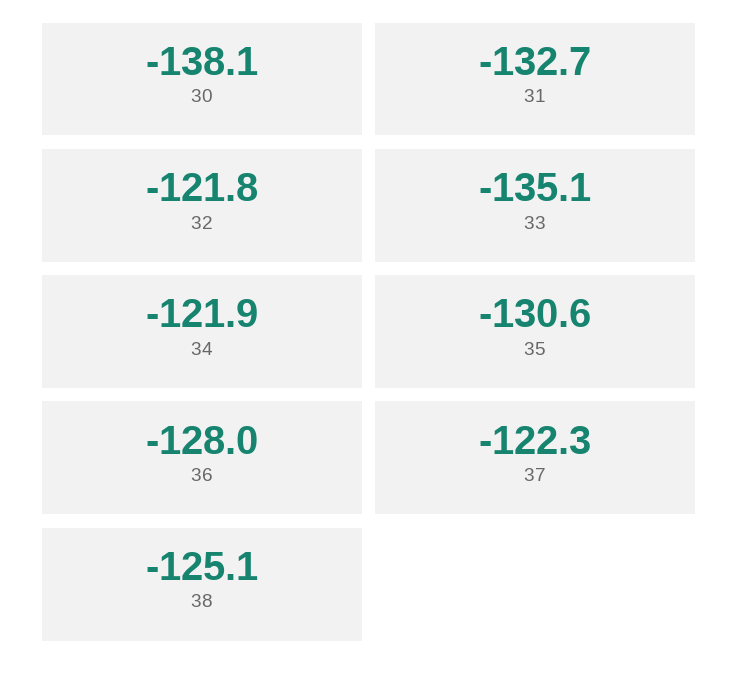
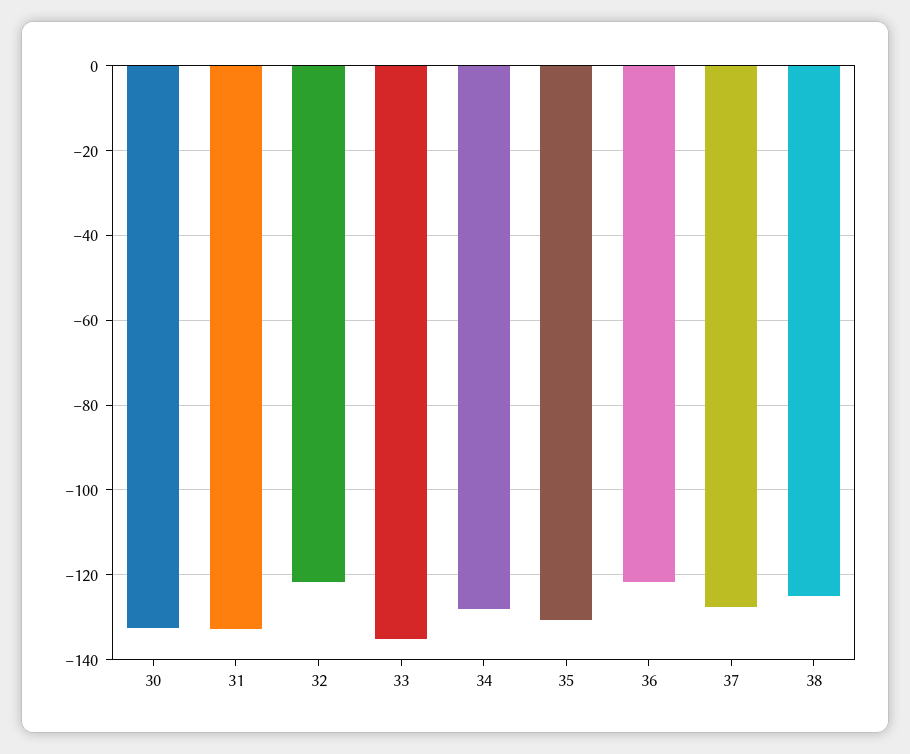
  {
-   "30": -138.1,
+   "30": -132,
    "31": -132.7,
    "32": -121.8,
    "33": -135.1,
-   "34": -121.9,
+   "34": -128,
    "35": -130.6,
-   "36": -128,
+   "36": -122,
-   "37": -122.3,
+   "37": -128,
    "38": -125.1
  }

